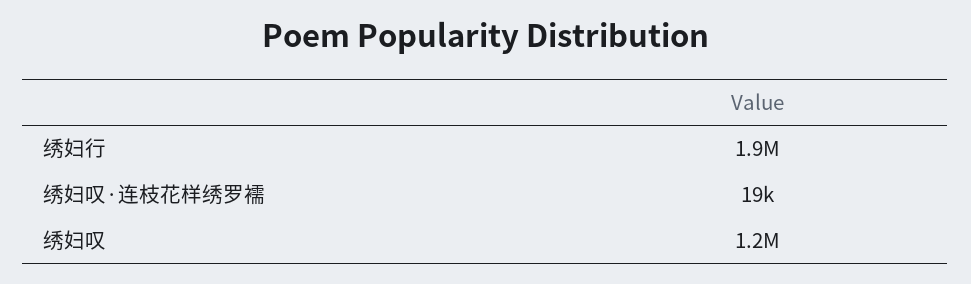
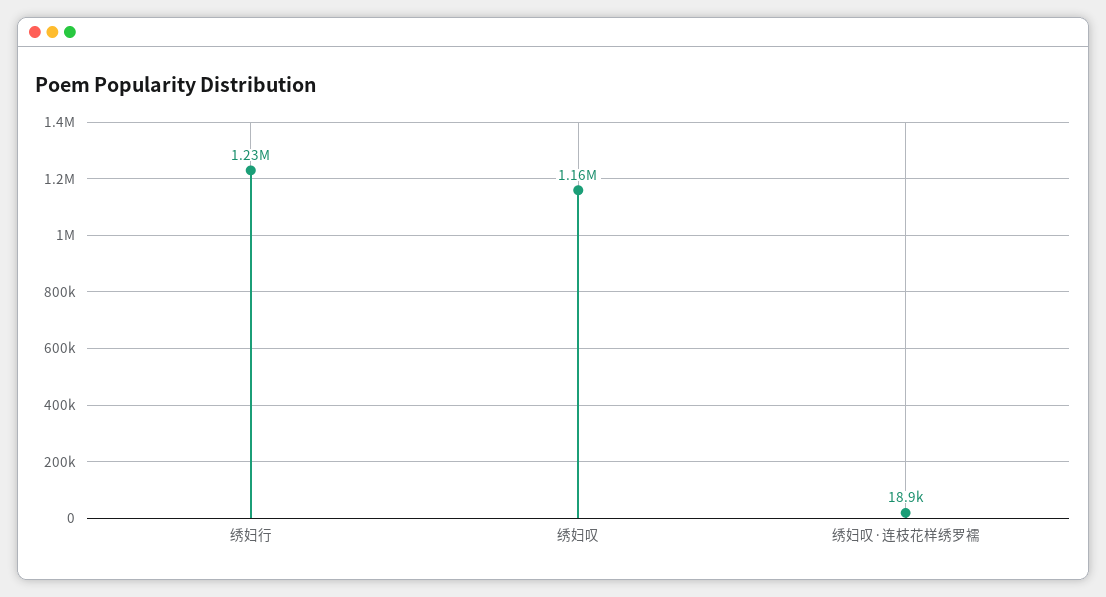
  {
-   "绣妇行": 1900000,
+   "绣妇行": 1230000,
    "绣妇叹·连枝花样绣罗襦": 18900,
    "绣妇叹": 1160000
  }

